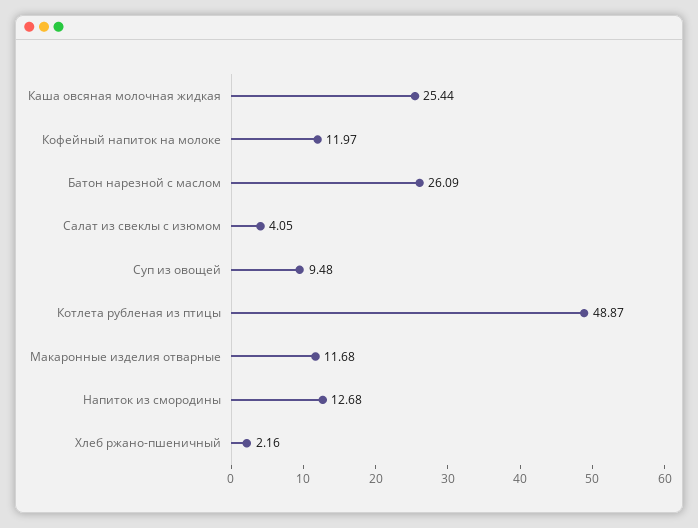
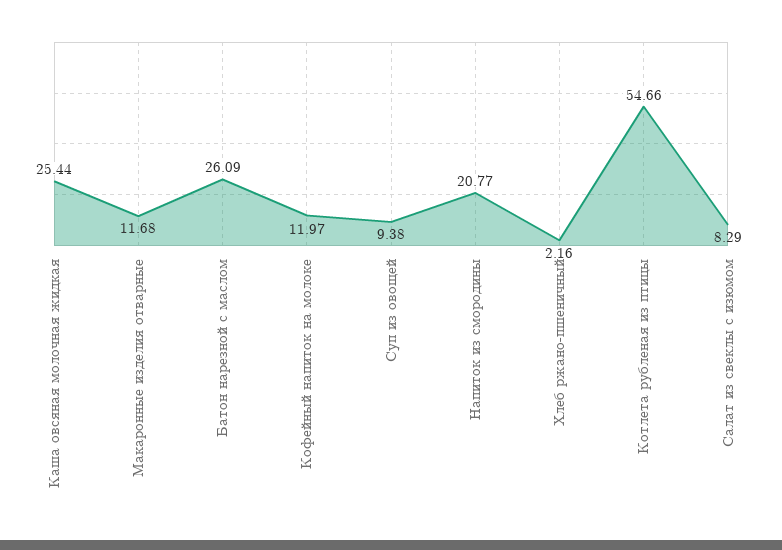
  {
    "Каша овсяная молочная жидкая": 25.44,
    "Кофейный напиток на молоке": 11.97,
    "Батон нарезной с маслом": 26.09,
-   "Салат из свеклы с изюмом": 4.05,
+   "Салат из свеклы с изюмом": 8.29,
-   "Суп из овощей": 9.48,
+   "Суп из овощей": 9.38,
-   "Котлета рубленая из птицы": 48.87,
+   "Котлета рубленая из птицы": 54.66,
    "Макаронные изделия отварные": 11.68,
-   "Напиток из смородины": 12.68,
+   "Напиток из смородины": 20.77,
    "Хлеб ржано-пшеничный": 2.16
  }

